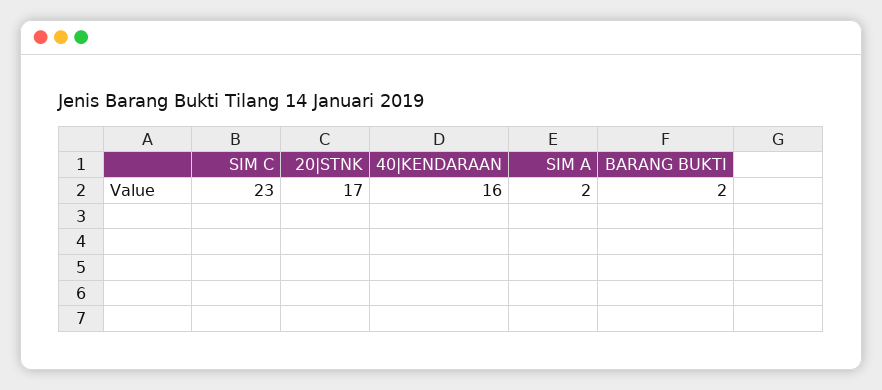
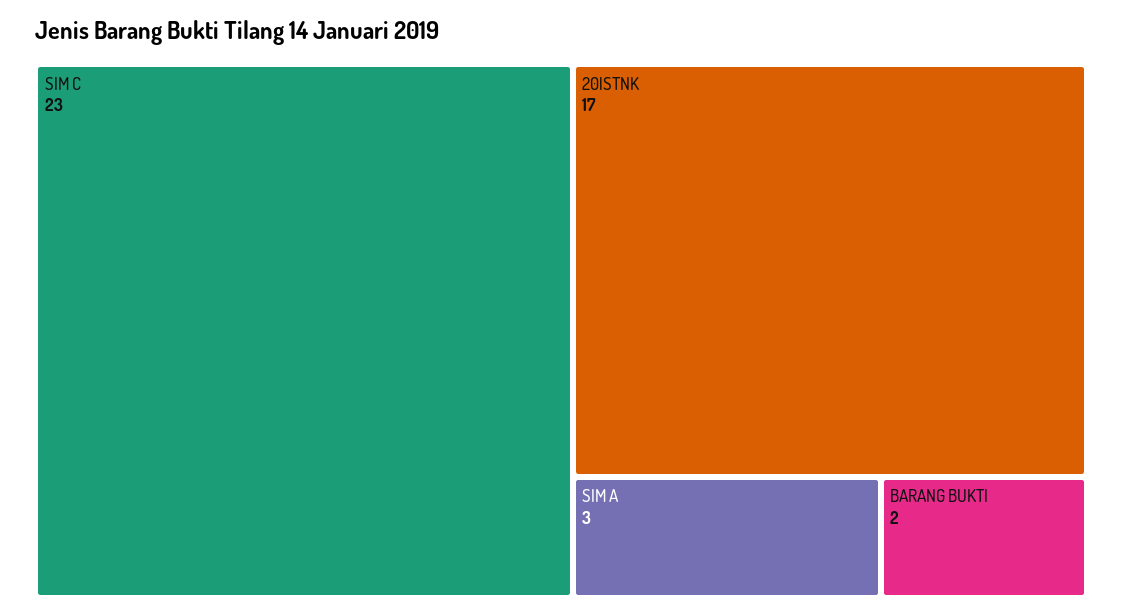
  {
    "SIM C": 23,
    "20|STNK": 17,
-   "40|KENDARAAN": 16,
-   "SIM A": 2,
+   "SIM A": 3,
    "BARANG BUKTI": 2
  }

